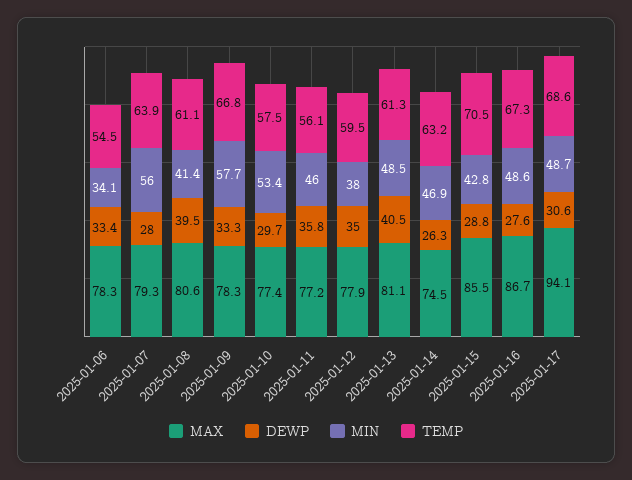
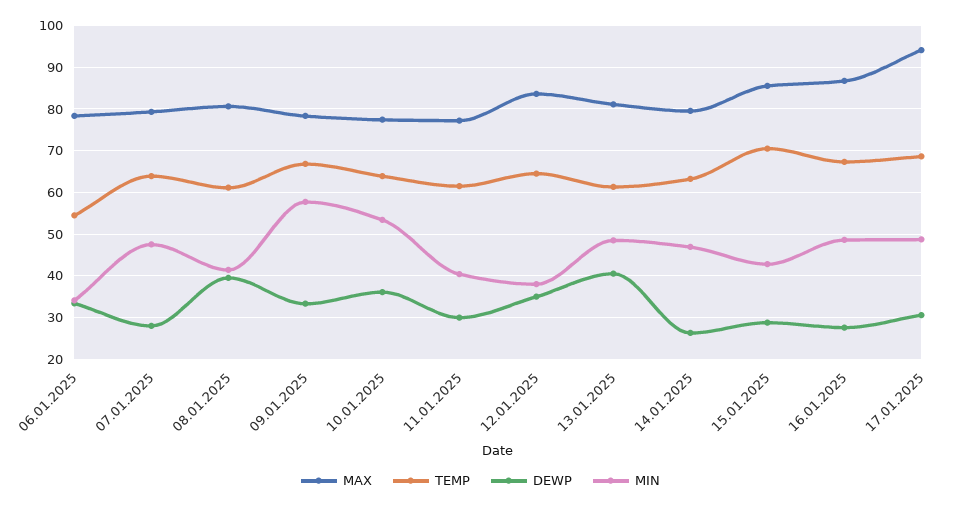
  {
    "MAX": {
      "2025-01-06": 78.3,
      "2025-01-07": 79.3,
      "2025-01-08": 80.6,
      "2025-01-09": 78.3,
      "2025-01-10": 77.4,
      "2025-01-11": 77.2,
-     "2025-01-12": 77.9,
+     "2025-01-12": 84,
      "2025-01-13": 81.1,
-     "2025-01-14": 74.5,
+     "2025-01-14": 80,
      "2025-01-15": 85.5,
      "2025-01-16": 86.7,
      "2025-01-17": 94.1
    },
    "DEWP": {
      "2025-01-06": 33.4,
      "2025-01-07": 28,
      "2025-01-08": 39.5,
      "2025-01-09": 33.3,
-     "2025-01-10": 29.7,
+     "2025-01-10": 36,
-     "2025-01-11": 35.8,
+     "2025-01-11": 30,
      "2025-01-12": 35,
      "2025-01-13": 40.5,
      "2025-01-14": 26.3,
      "2025-01-15": 28.8,
      "2025-01-16": 27.6,
      "2025-01-17": 30.6
    },
    "MIN": {
      "2025-01-06": 34.1,
-     "2025-01-07": 56,
+     "2025-01-07": 48,
      "2025-01-08": 41.4,
      "2025-01-09": 57.7,
      "2025-01-10": 53.4,
-     "2025-01-11": 46,
+     "2025-01-11": 40,
      "2025-01-12": 38,
      "2025-01-13": 48.5,
      "2025-01-14": 46.9,
      "2025-01-15": 42.8,
      "2025-01-16": 48.6,
      "2025-01-17": 48.7
    },
    "TEMP": {
      "2025-01-06": 54.5,
      "2025-01-07": 63.9,
      "2025-01-08": 61.1,
      "2025-01-09": 66.8,
-     "2025-01-10": 57.5,
+     "2025-01-10": 64,
-     "2025-01-11": 56.1,
+     "2025-01-11": 62,
-     "2025-01-12": 59.5,
+     "2025-01-12": 64,
      "2025-01-13": 61.3,
      "2025-01-14": 63.2,
      "2025-01-15": 70.5,
      "2025-01-16": 67.3,
      "2025-01-17": 68.6
    }
  }

